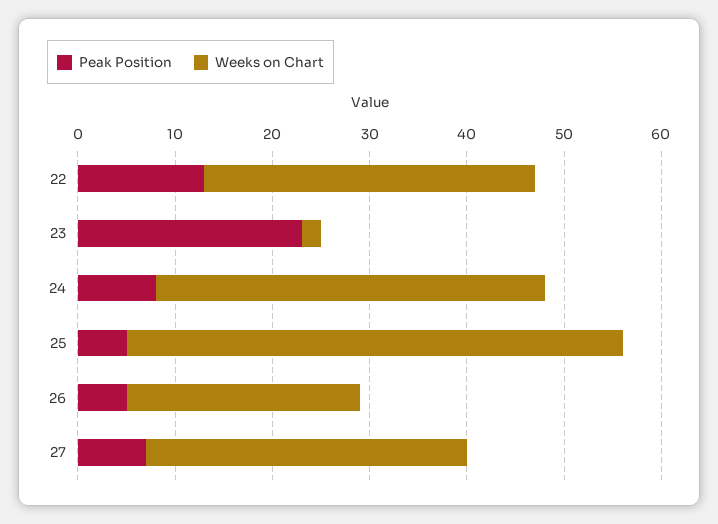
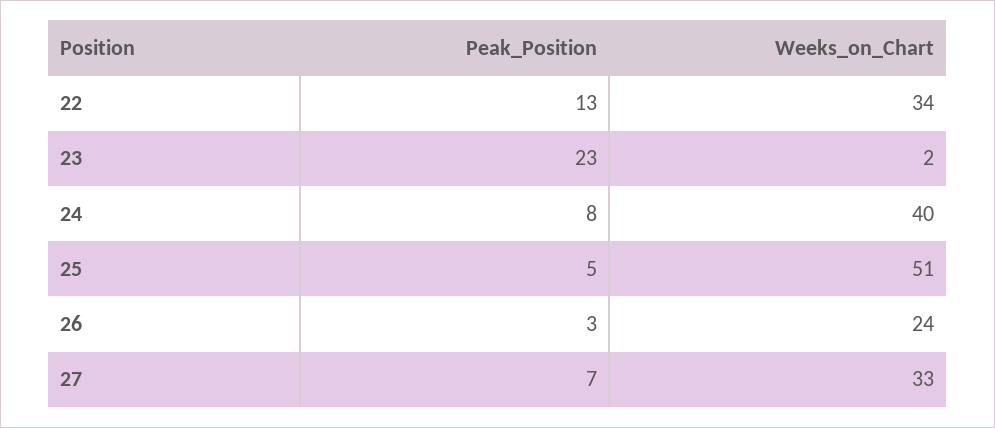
  {
    "Peak Position": {
      "22": 13,
      "23": 23,
      "24": 8,
      "25": 5,
-     "26": 5,
+     "26": 3,
      "27": 7
    },
    "Weeks on Chart": {
      "22": 34,
      "23": 2,
      "24": 40,
      "25": 51,
      "26": 24,
      "27": 33
    }
  }

